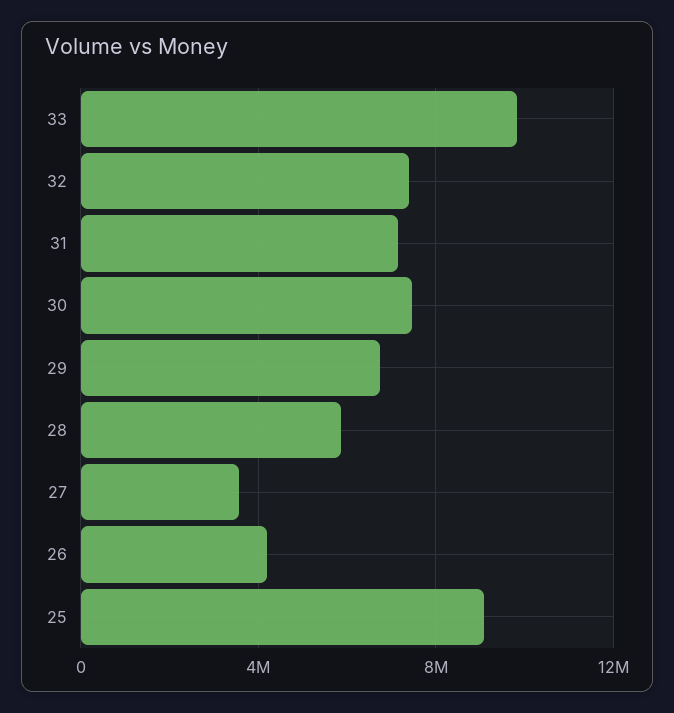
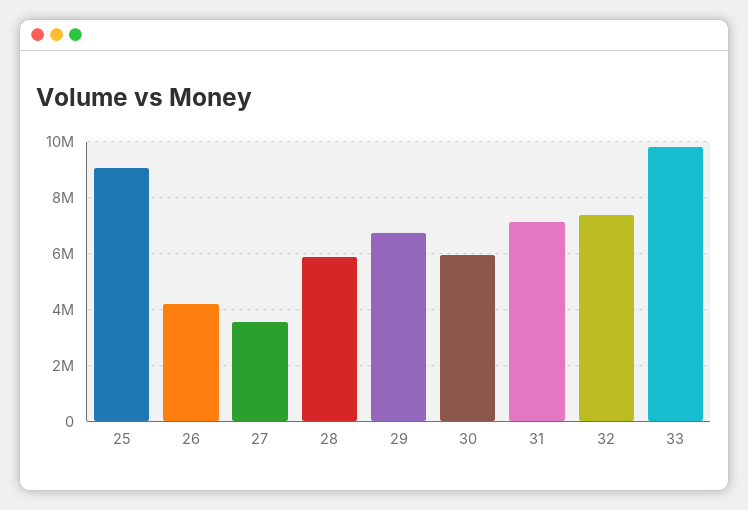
  {
    "33": 9750000,
    "32": 7500000,
    "31": 7250000,
-   "30": 7500000,
+   "30": 6000000,
    "29": 6750000,
    "28": 5750000,
    "27": 3500000,
    "26": 4250000,
    "25": 9000000
  }

